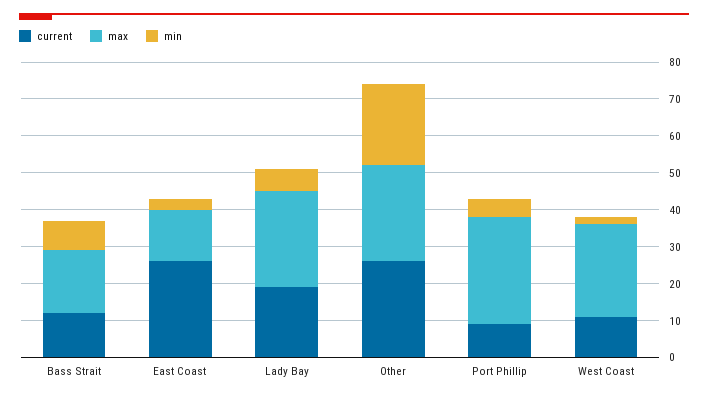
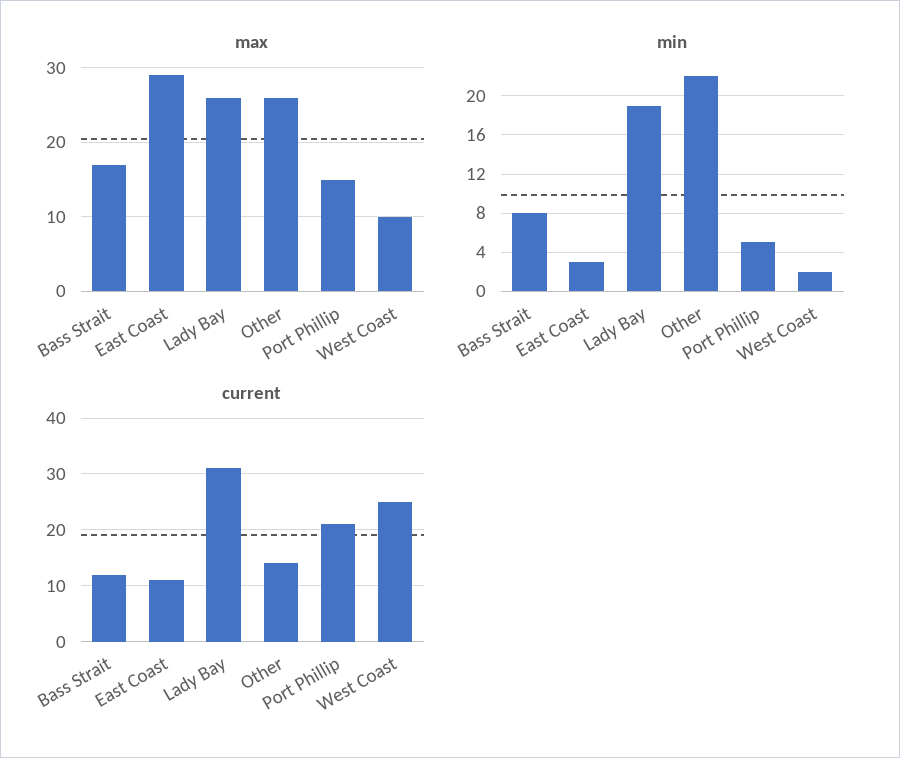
  {
    "current": {
      "Bass Strait": 10,
-     "East Coast": 25,
+     "East Coast": 10,
-     "Lady Bay": 20,
+     "Lady Bay": 30,
-     "Other": 25,
+     "Other": 15,
-     "Port Phillip": 10,
+     "Port Phillip": 20,
-     "West Coast": 10
+     "West Coast": 25
    },
    "max": {
      "Bass Strait": 17,
-     "East Coast": 15,
+     "East Coast": 29,
      "Lady Bay": 26,
      "Other": 26,
-     "Port Phillip": 30,
+     "Port Phillip": 15,
-     "West Coast": 25
+     "West Coast": 10
    },
    "min": {
      "Bass Strait": 8,
      "East Coast": 3,
-     "Lady Bay": 5,
+     "Lady Bay": 19,
      "Other": 22,
      "Port Phillip": 5,
      "West Coast": 2
    }
  }

